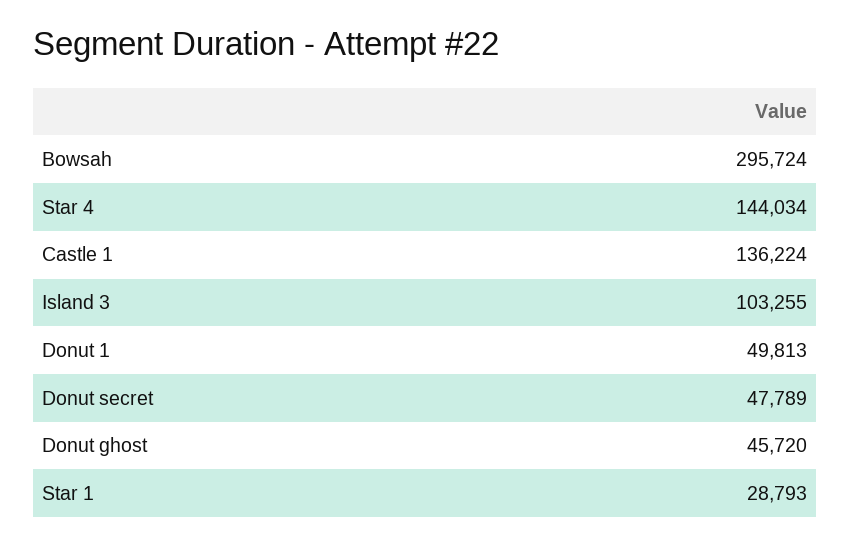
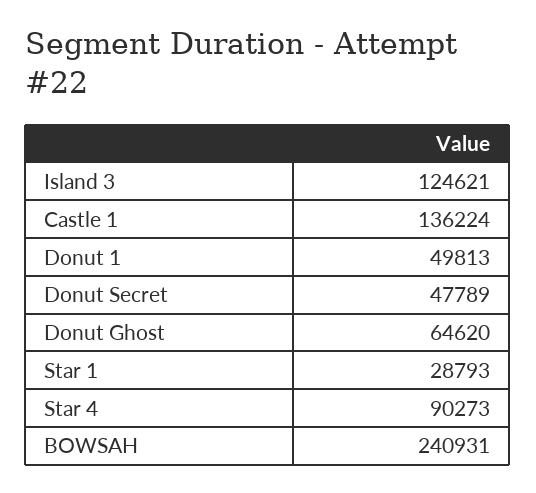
  {
-   "Bowsah": 295724,
+   "Bowsah": 240931,
-   "Star 4": 144034,
+   "Star 4": 90273,
    "Castle 1": 136224,
-   "Island 3": 103255,
+   "Island 3": 124621,
    "Donut 1": 49813,
    "Donut secret": 47789,
-   "Donut ghost": 45720,
+   "Donut ghost": 64620,
    "Star 1": 28793
  }

